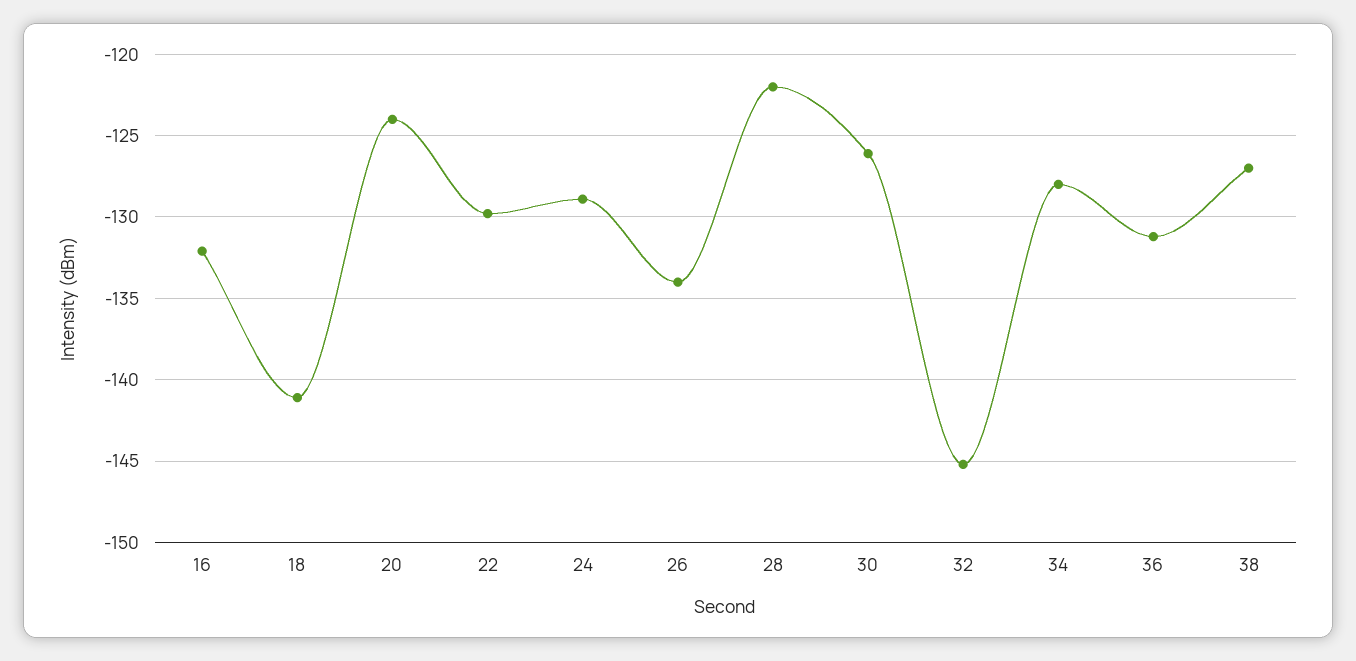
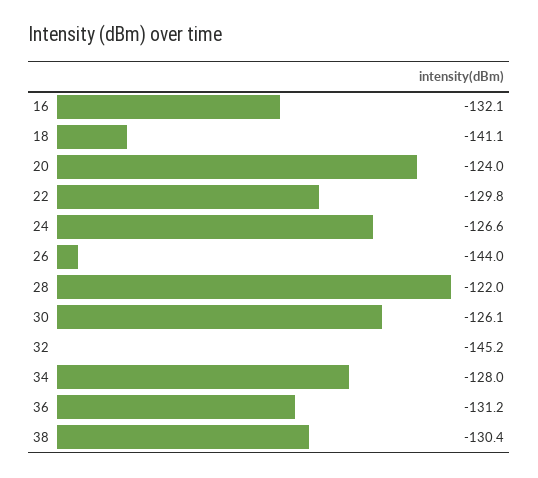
  {
    "16": -132.1,
    "18": -141.1,
    "20": -124,
    "22": -129.8,
-   "24": -129,
+   "24": -126.6,
-   "26": -134,
+   "26": -144,
    "28": -122,
    "30": -126.1,
    "32": -145.2,
    "34": -128,
    "36": -131.2,
-   "38": -127
+   "38": -130.4
  }

